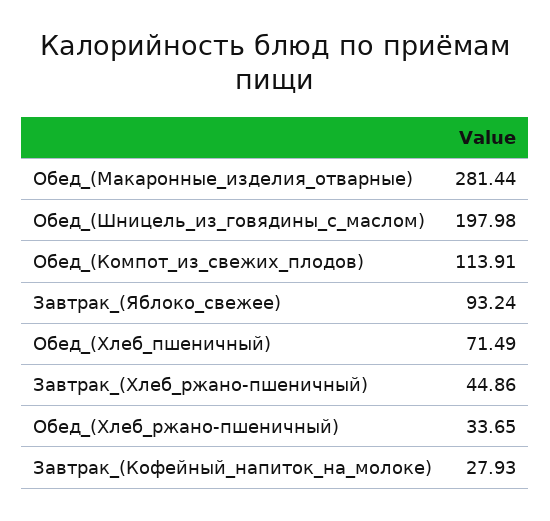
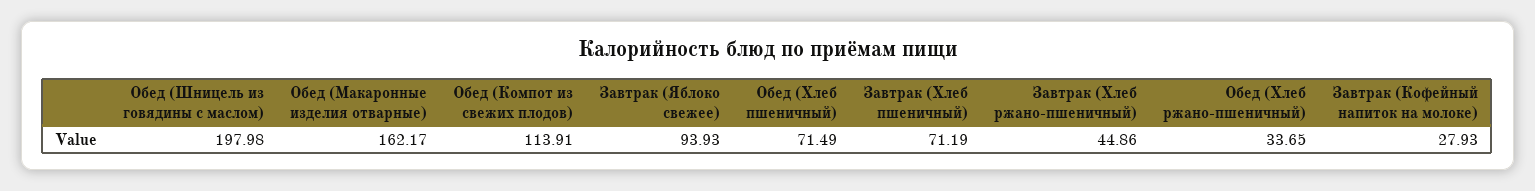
  {
-   "Обед_(Макаронные_изделия_отварные)": 281.44,
+   "Обед_(Макаронные_изделия_отварные)": 162.17,
    "Обед_(Шницель_из_говядины_с_маслом)": 197.98,
    "Обед_(Компот_из_свежих_плодов)": 113.91,
-   "Завтрак_(Яблоко_свежее)": 93.24,
+   "Завтрак_(Яблоко_свежее)": 93.93,
    "Обед_(Хлеб_пшеничный)": 71.49,
    "Завтрак_(Хлеб_ржано-пшеничный)": 44.86,
    "Обед_(Хлеб_ржано-пшеничный)": 33.65,
-   "Завтрак_(Кофейный_напиток_на_молоке)": 27.93
+   "Завтрак_(Кофейный_напиток_на_молоке)": 27.93,
+   "Завтрак (Хлеб пшеничный)": 71.19
  }

